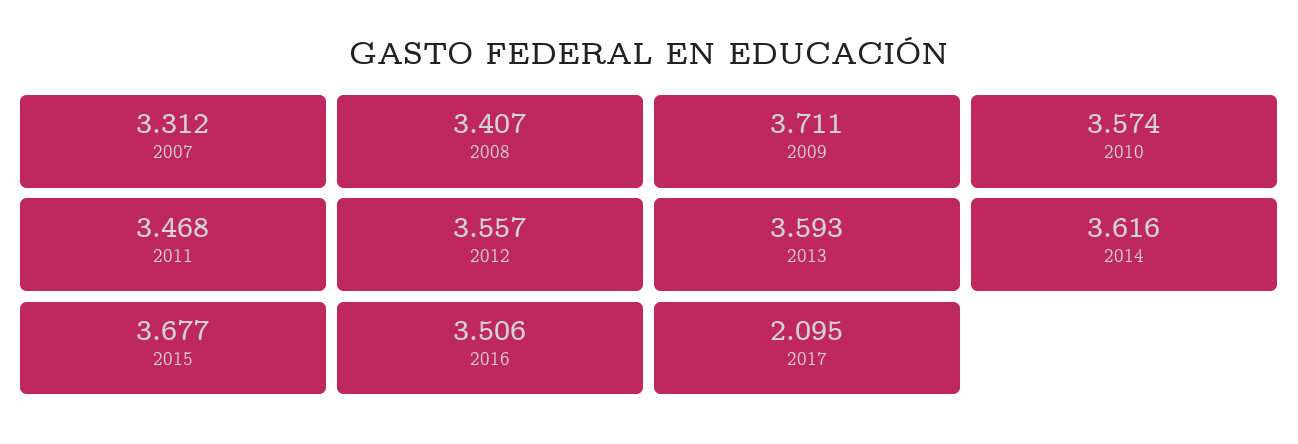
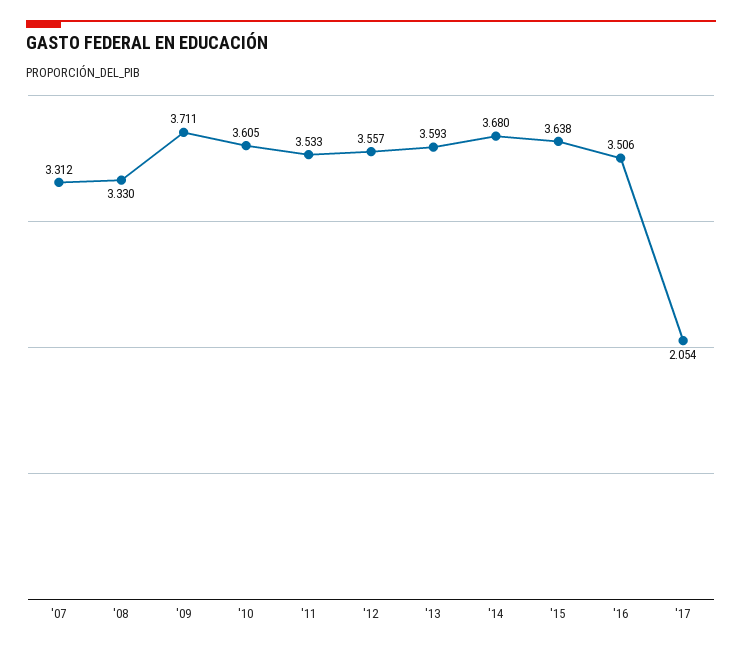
  {
    "2007": 3.312,
-   "2008": 3.407,
+   "2008": 3.33,
    "2009": 3.711,
-   "2010": 3.574,
+   "2010": 3.605,
-   "2011": 3.468,
+   "2011": 3.533,
    "2012": 3.557,
    "2013": 3.593,
-   "2014": 3.616,
+   "2014": 3.68,
-   "2015": 3.677,
+   "2015": 3.638,
    "2016": 3.506,
-   "2017": 2.095
+   "2017": 2.054
  }

